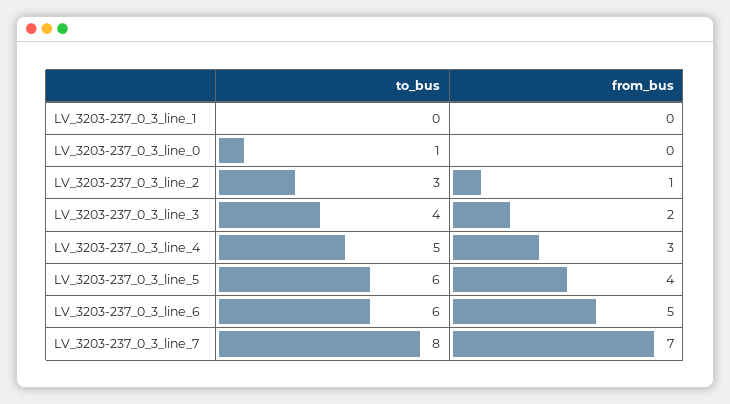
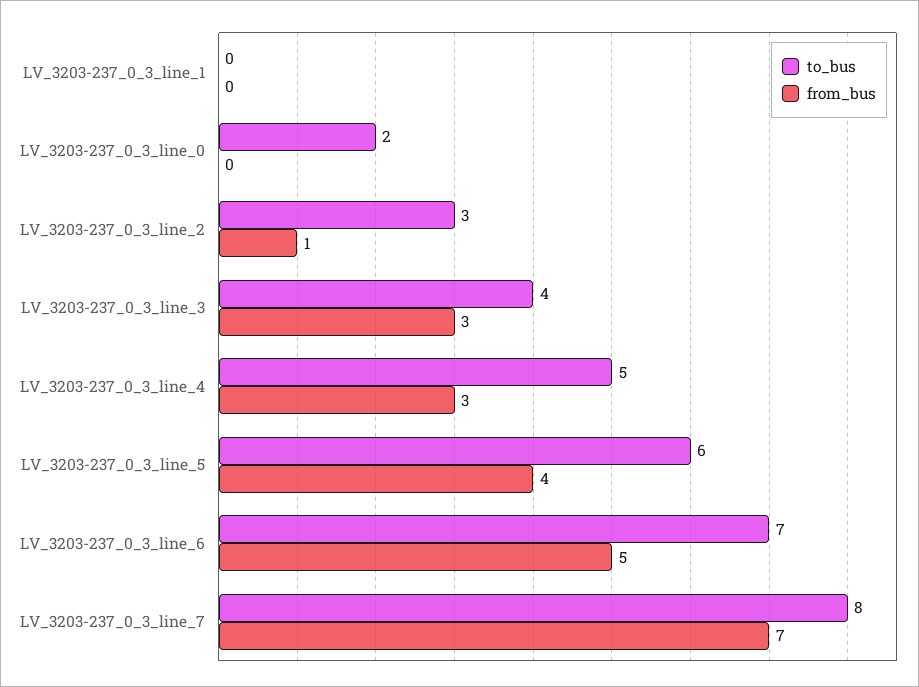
  {
    "to_bus": {
      "LV_3203-237_0_3_line_1": 0,
-     "LV_3203-237_0_3_line_0": 1,
+     "LV_3203-237_0_3_line_0": 2,
      "LV_3203-237_0_3_line_2": 3,
      "LV_3203-237_0_3_line_3": 4,
      "LV_3203-237_0_3_line_4": 5,
      "LV_3203-237_0_3_line_5": 6,
-     "LV_3203-237_0_3_line_6": 6,
+     "LV_3203-237_0_3_line_6": 7,
      "LV_3203-237_0_3_line_7": 8
    },
    "from_bus": {
      "LV_3203-237_0_3_line_1": 0,
      "LV_3203-237_0_3_line_0": 0,
      "LV_3203-237_0_3_line_2": 1,
-     "LV_3203-237_0_3_line_3": 2,
+     "LV_3203-237_0_3_line_3": 3,
      "LV_3203-237_0_3_line_4": 3,
      "LV_3203-237_0_3_line_5": 4,
      "LV_3203-237_0_3_line_6": 5,
      "LV_3203-237_0_3_line_7": 7
    }
  }

